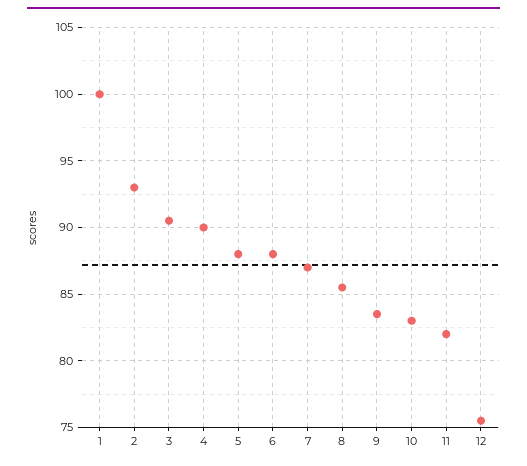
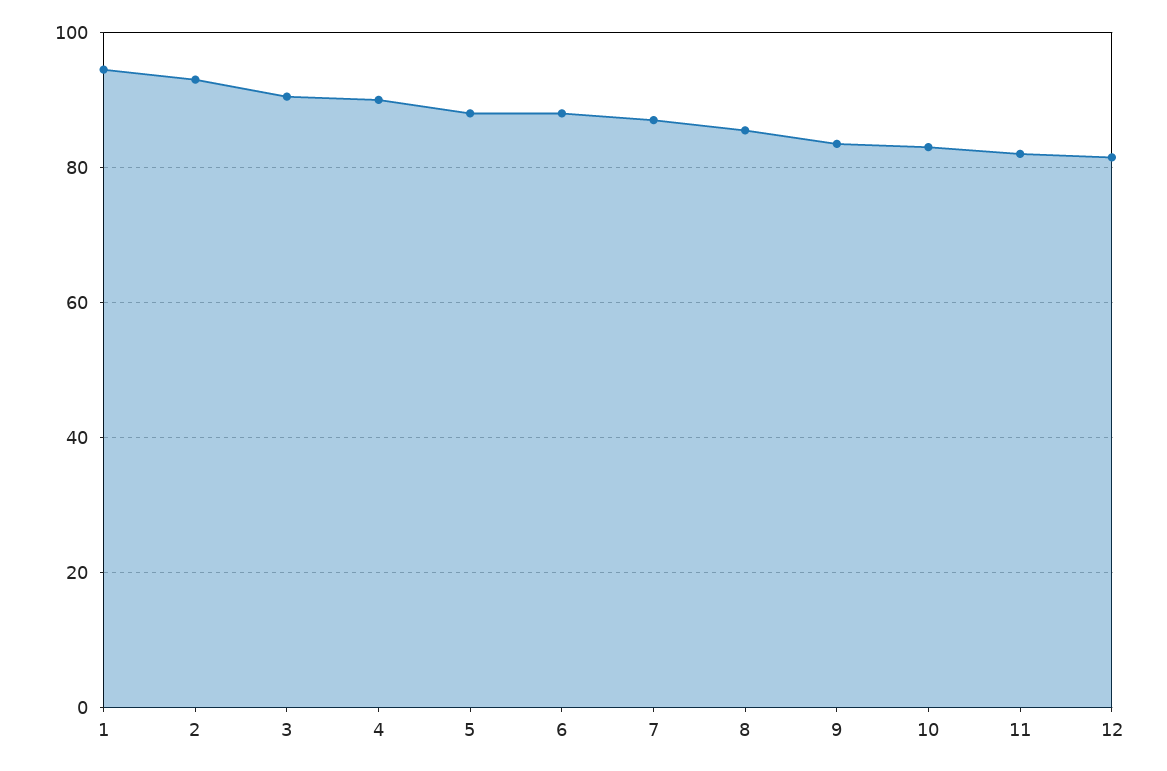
  {
-   "1": 100,
+   "1": 94,
    "2": 93,
    "3": 90.5,
    "4": 90,
    "5": 88,
    "6": 88,
    "7": 87,
    "8": 85.5,
    "9": 83.5,
    "10": 83,
    "11": 82,
-   "12": 75.5
+   "12": 82
  }

